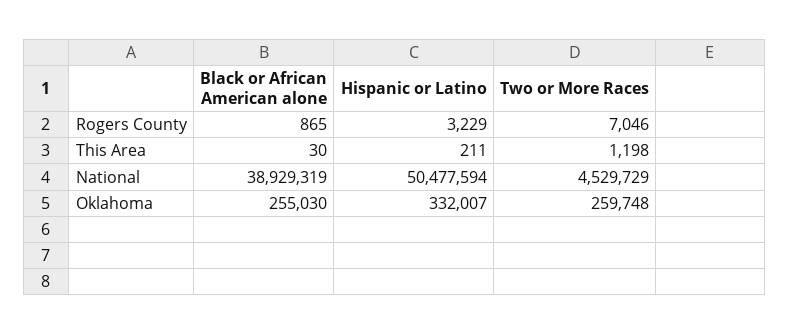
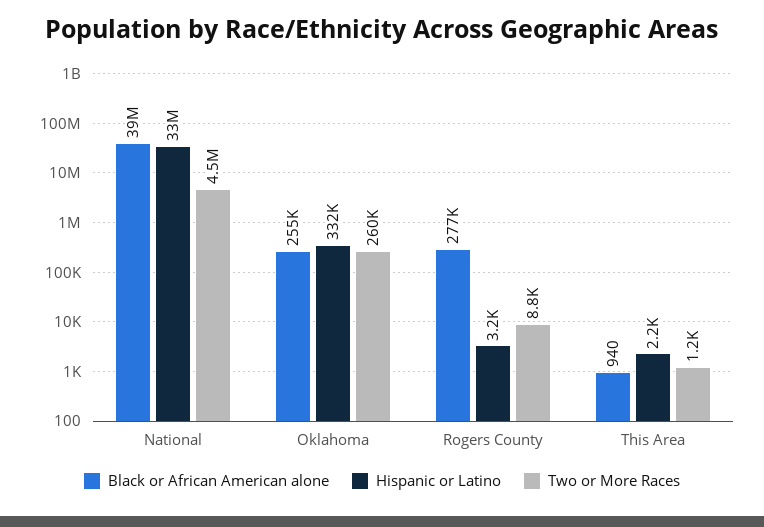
  {
    "Black or African American alone": {
-     "Rogers County": 865,
+     "Rogers County": 277000,
-     "This Area": 30,
+     "This Area": 940,
      "National": 38929319,
      "Oklahoma": 255030
    },
    "Hispanic or Latino": {
      "Rogers County": 3229,
-     "This Area": 211,
+     "This Area": 2200,
-     "National": 50477594,
+     "National": 33000000,
      "Oklahoma": 332007
    },
    "Two or More Races": {
-     "Rogers County": 7046,
+     "Rogers County": 8800,
      "This Area": 1198,
      "National": 4529729,
      "Oklahoma": 259748
    }
  }

